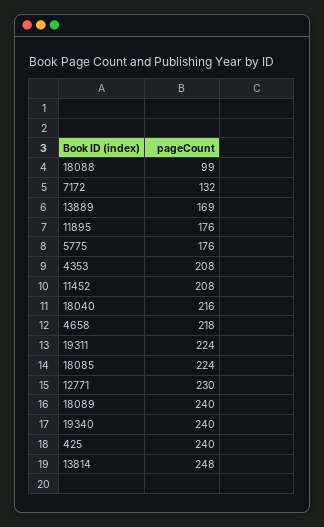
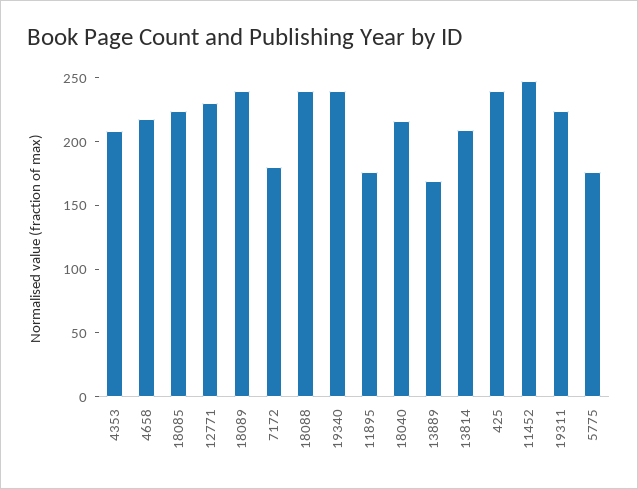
  {
-   "18088": 99,
+   "18088": 240,
-   "7172": 132,
+   "7172": 180,
    "13889": 169,
    "11895": 176,
    "5775": 176,
    "4353": 208,
-   "11452": 208,
+   "11452": 250,
    "18040": 216,
    "4658": 218,
    "19311": 224,
    "18085": 224,
    "12771": 230,
    "18089": 240,
    "19340": 240,
    "425": 240,
-   "13814": 248
+   "13814": 210
  }

